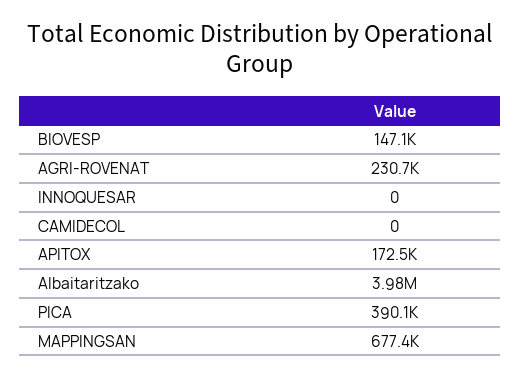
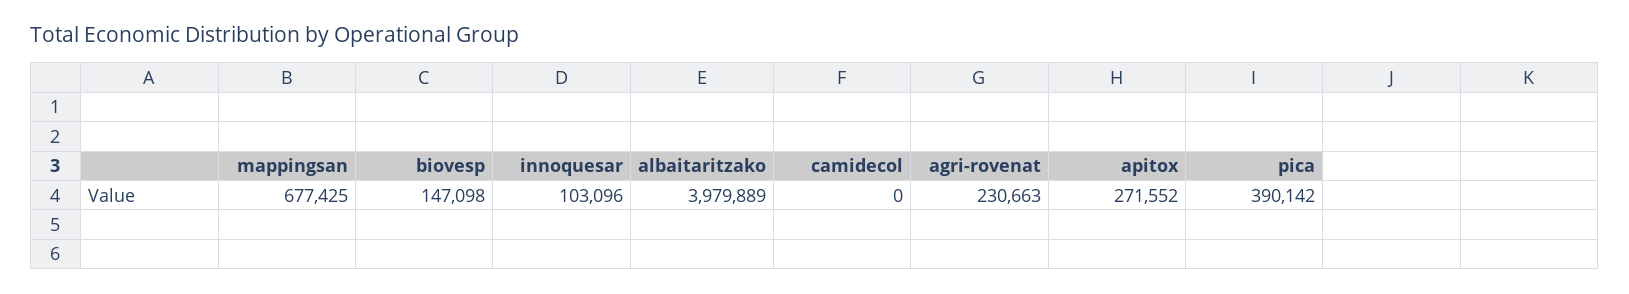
  {
    "BIOVESP": 147098,
    "AGRI-ROVENAT": 230663,
-   "INNOQUESAR": 0,
+   "INNOQUESAR": 103096,
    "CAMIDECOL": 0,
-   "APITOX": 172500,
+   "APITOX": 271552,
    "Albaitaritzako": 3979889,
    "PICA": 390142,
    "MAPPINGSAN": 677425
  }

